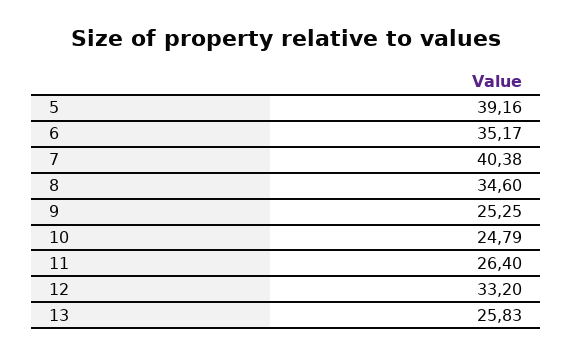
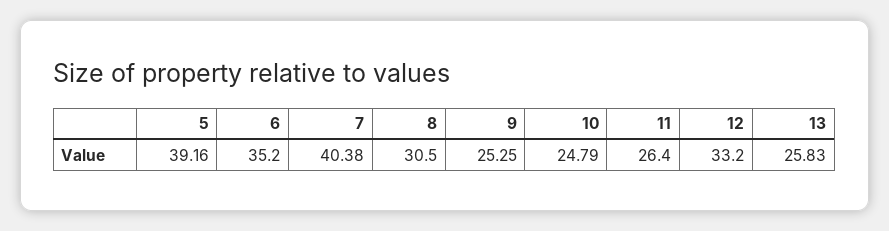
  {
    "5": 39.16,
-   "6": 35.17,
+   "6": 35.2,
    "7": 40.38,
-   "8": 34.6,
+   "8": 30.5,
    "9": 25.25,
    "10": 24.79,
    "11": 26.4,
    "12": 33.2,
    "13": 25.83
  }

